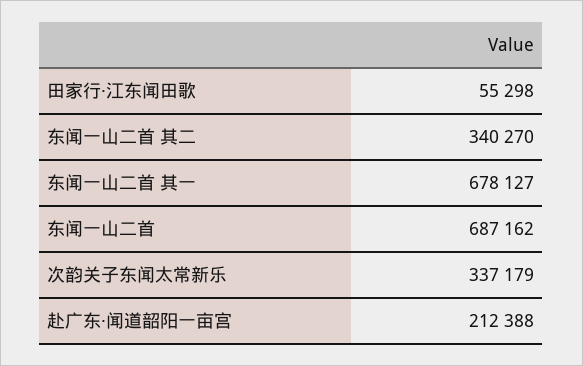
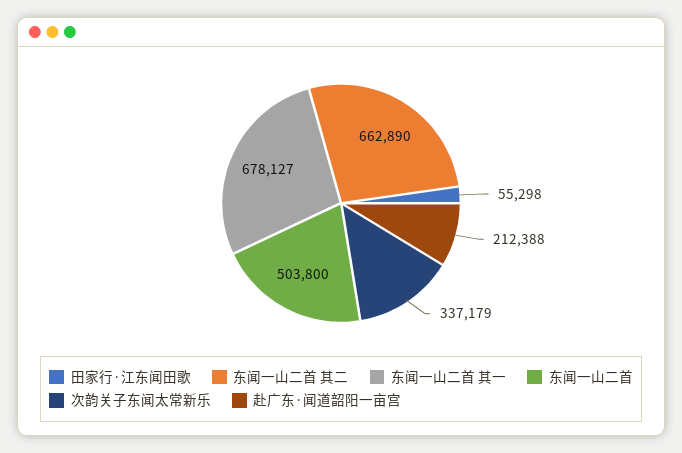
  {
    "田家行·江东闻田歌": 55298,
-   "东闻一山二首 其二": 340270,
+   "东闻一山二首 其二": 662890,
    "东闻一山二首 其一": 678127,
-   "东闻一山二首": 687162,
+   "东闻一山二首": 503800,
    "次韵关子东闻太常新乐": 337179,
    "赴广东·闻道韶阳一亩宫": 212388
  }

